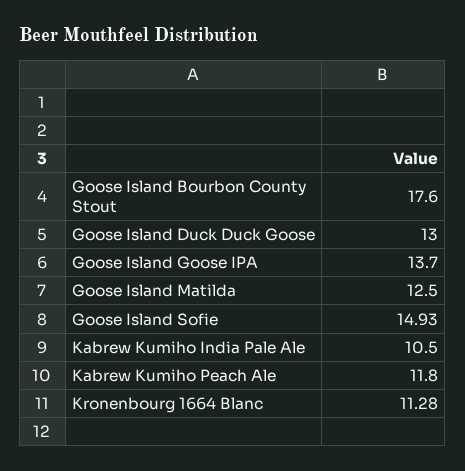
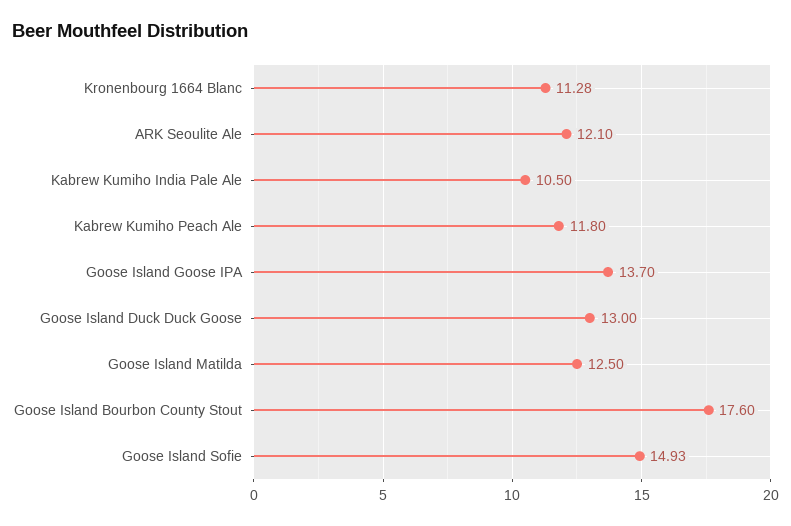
  {
    "Goose Island Bourbon County Stout": 17.6,
    "Goose Island Duck Duck Goose": 13,
    "Goose Island Goose IPA": 13.7,
    "Goose Island Matilda": 12.5,
    "Goose Island Sofie": 14.93,
    "Kabrew Kumiho India Pale Ale": 10.5,
    "Kabrew Kumiho Peach Ale": 11.8,
-   "Kronenbourg 1664 Blanc": 11.28
+   "Kronenbourg 1664 Blanc": 11.28,
+   "ARK Seoulite Ale": 12.1
  }

